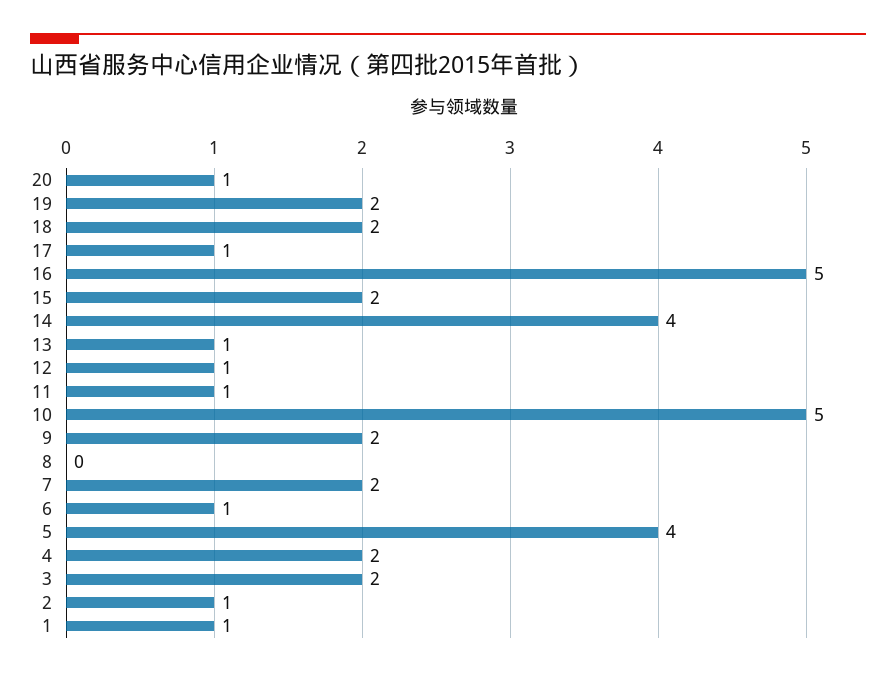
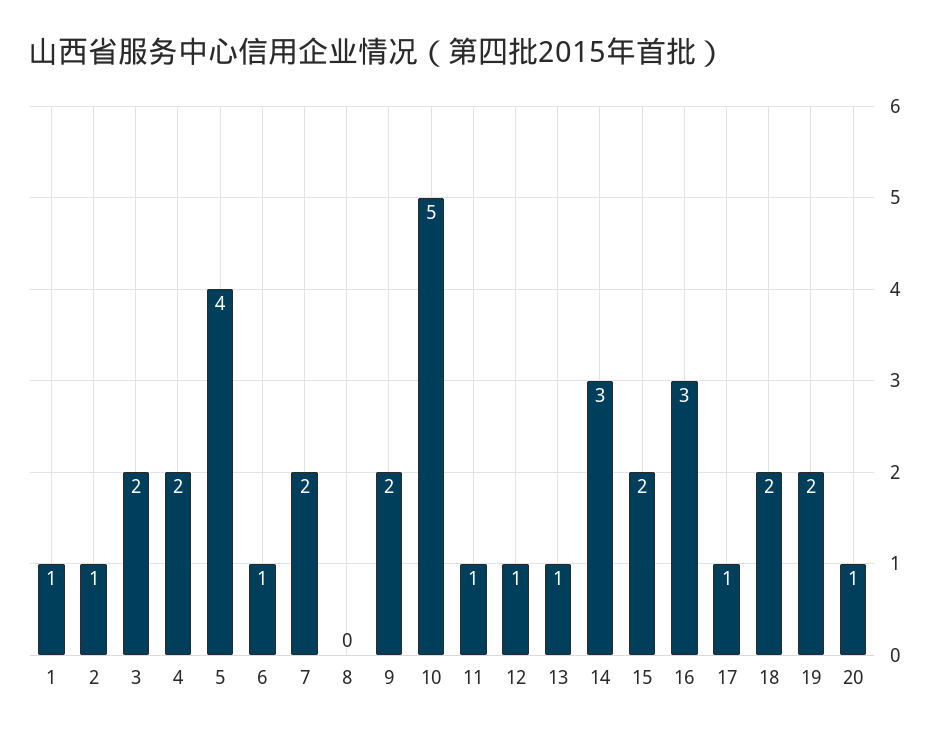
  {
    "20": 1,
    "19": 2,
    "18": 2,
    "17": 1,
-   "16": 5,
+   "16": 3,
    "15": 2,
-   "14": 4,
+   "14": 3,
    "13": 1,
    "12": 1,
    "11": 1,
    "10": 5,
    "9": 2,
    "8": 0,
    "7": 2,
    "6": 1,
    "5": 4,
    "4": 2,
    "3": 2,
    "2": 1,
    "1": 1
  }

